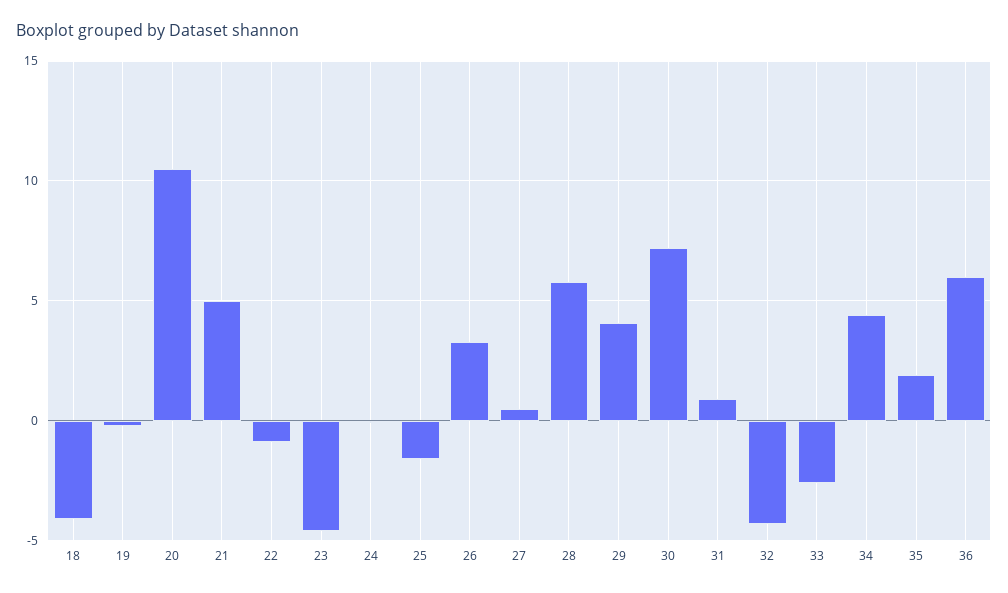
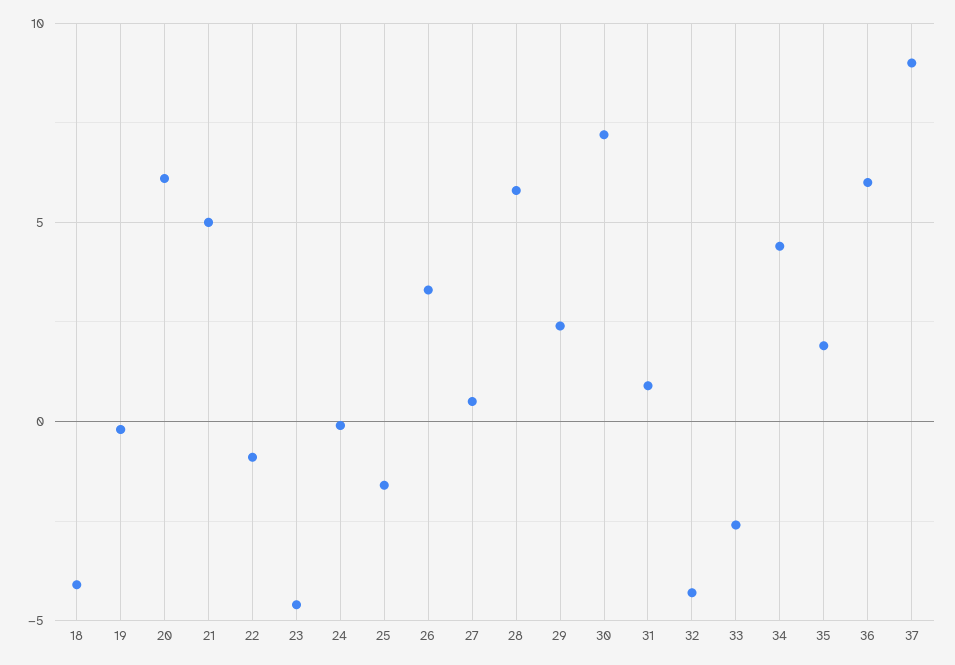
  {
    "18": -4,
    "19": 0,
-   "20": 10.5,
+   "20": 6,
    "21": 5,
    "22": -1,
    "23": -4.5,
    "24": 0,
    "25": -1.5,
    "26": 3.5,
    "27": 0.5,
    "28": 6,
-   "29": 4,
+   "29": 2.5,
    "30": 7,
    "31": 1,
    "32": -4.5,
    "33": -2.5,
    "34": 4.5,
    "35": 2,
-   "36": 6
+   "36": 6,
+   "37": 9
  }

